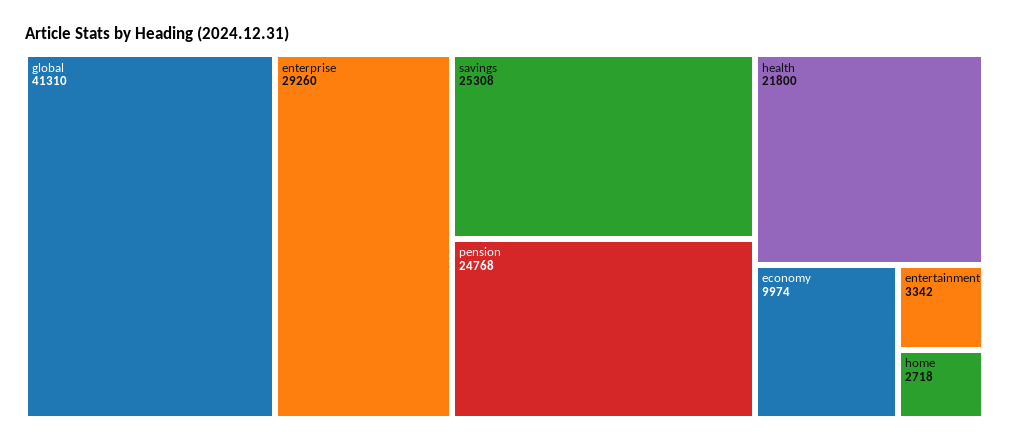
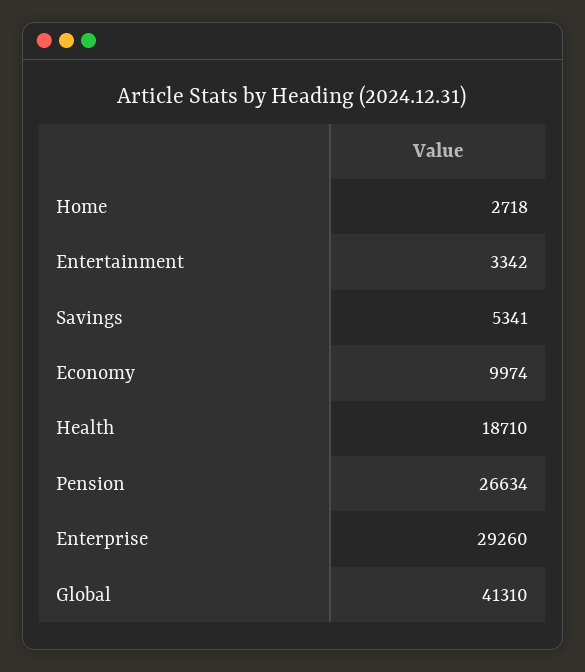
  {
    "global": 41310,
    "enterprise": 29260,
-   "savings": 25308,
+   "savings": 5341,
-   "pension": 24768,
+   "pension": 26634,
-   "health": 21800,
+   "health": 18710,
    "economy": 9974,
    "entertainment": 3342,
    "home": 2718
  }

